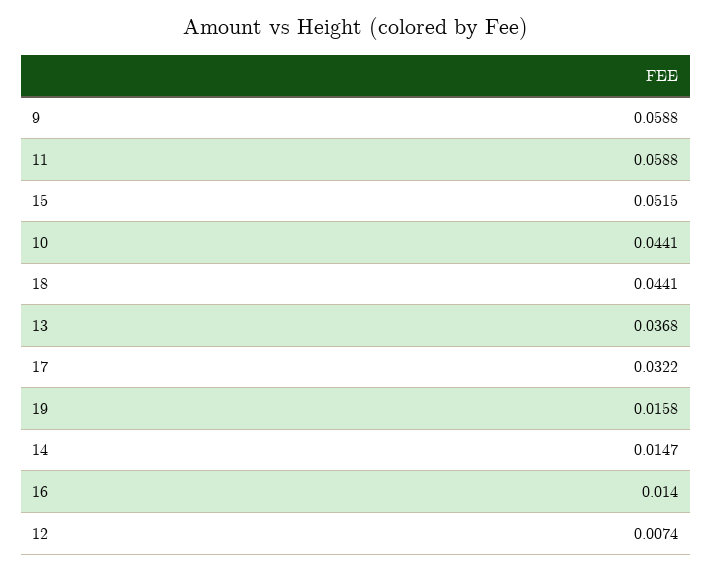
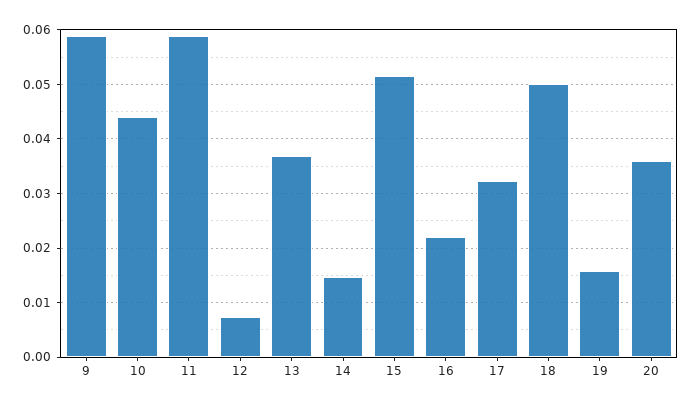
  {
    "9": 0.0588,
    "11": 0.0588,
    "15": 0.0515,
    "10": 0.0441,
-   "18": 0.0441,
+   "18": 0.05,
    "13": 0.0368,
    "17": 0.0322,
    "19": 0.0158,
    "14": 0.0147,
-   "16": 0.014,
+   "16": 0.022,
-   "12": 0.0074
+   "12": 0.0074,
+   "20": 0.036
  }

